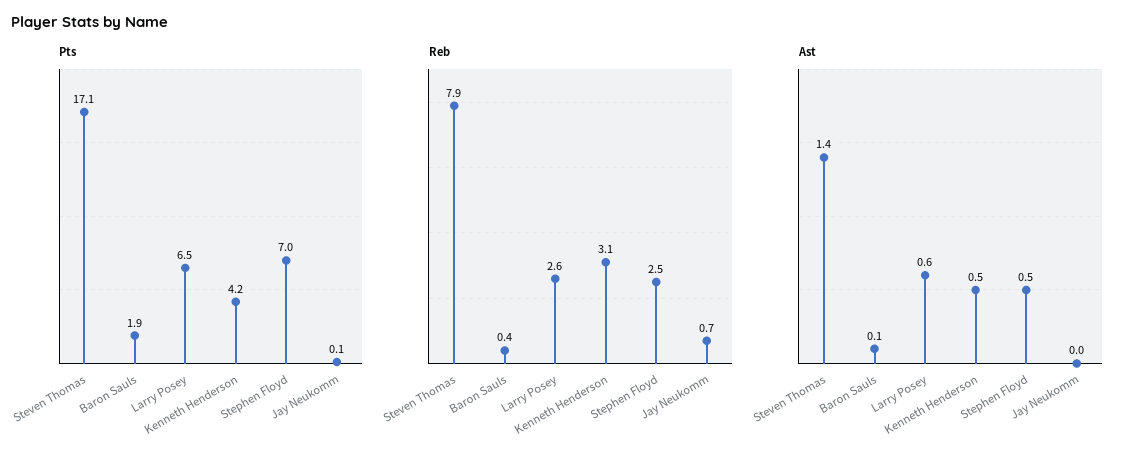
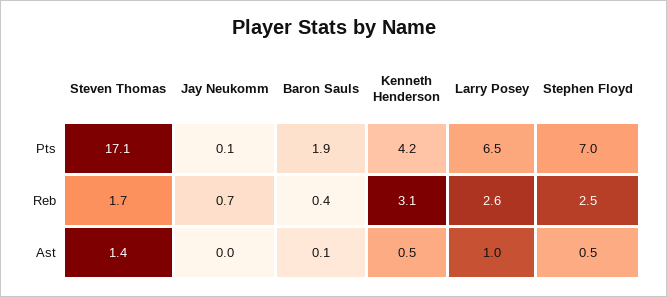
  {
    "Pts": {
      "Steven Thomas": 17.1,
      "Baron Sauls": 1.9,
      "Larry Posey": 6.5,
      "Kenneth Henderson": 4.2,
      "Stephen Floyd": 7,
      "Jay Neukomm": 0.1
    },
    "Reb": {
-     "Steven Thomas": 7.9,
+     "Steven Thomas": 1.7,
      "Baron Sauls": 0.4,
      "Larry Posey": 2.6,
      "Kenneth Henderson": 3.1,
      "Stephen Floyd": 2.5,
      "Jay Neukomm": 0.7
    },
    "Ast": {
      "Steven Thomas": 1.4,
      "Baron Sauls": 0.1,
-     "Larry Posey": 0.6,
+     "Larry Posey": 1,
      "Kenneth Henderson": 0.5,
      "Stephen Floyd": 0.5,
      "Jay Neukomm": 0
    }
  }

